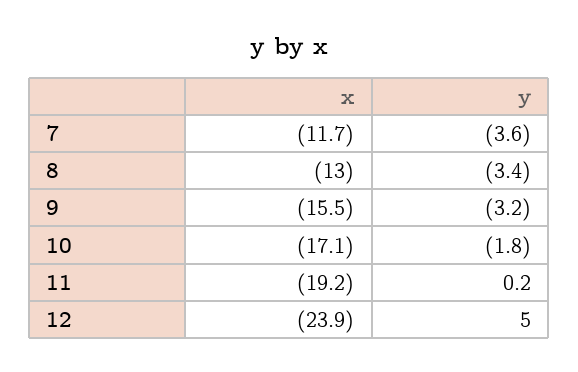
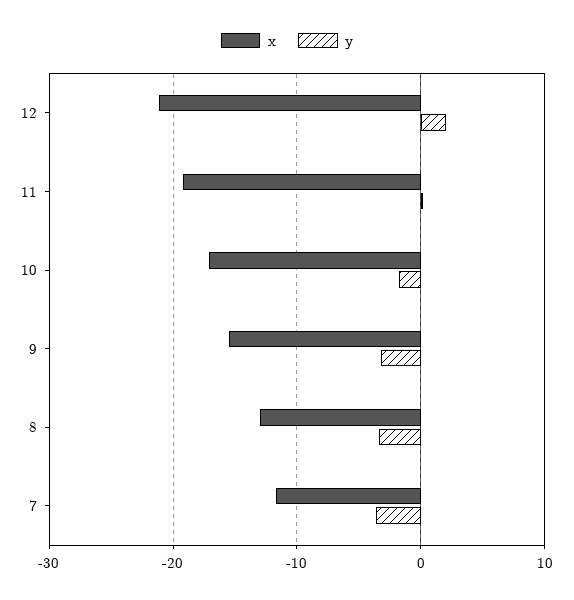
  {
    "x": {
      "7": -11.7,
      "8": -13,
      "9": -15.5,
      "10": -17.1,
      "11": -19.2,
-     "12": -23.9
+     "12": -21
    },
    "y": {
      "7": -3.6,
      "8": -3.4,
      "9": -3.2,
      "10": -1.8,
      "11": 0.2,
-     "12": 5
+     "12": 2
    }
  }

